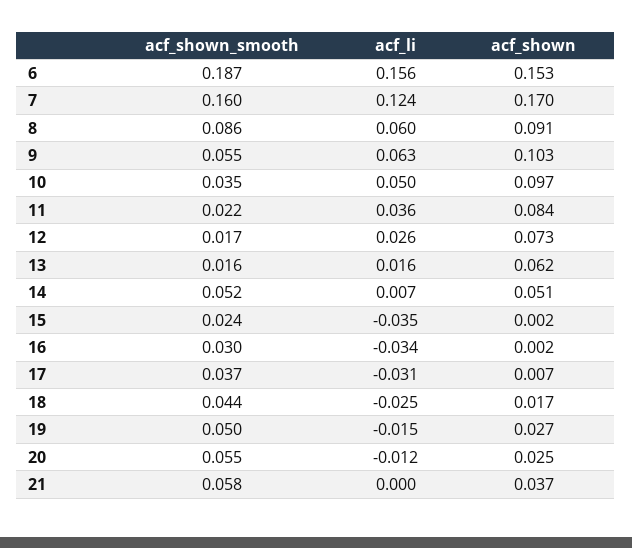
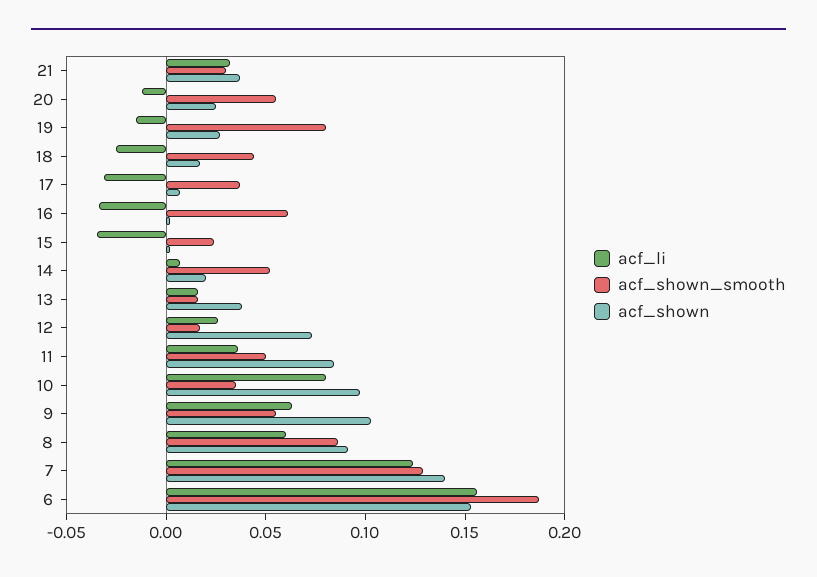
  {
    "acf_shown_smooth": {
      "6": 0.187,
-     "7": 0.16,
+     "7": 0.13,
      "8": 0.086,
      "9": 0.055,
      "10": 0.035,
-     "11": 0.022,
+     "11": 0.05,
      "12": 0.017,
      "13": 0.016,
      "14": 0.052,
      "15": 0.024,
-     "16": 0.03,
+     "16": 0.06,
      "17": 0.037,
      "18": 0.044,
-     "19": 0.05,
+     "19": 0.08,
      "20": 0.055,
-     "21": 0.058
+     "21": 0.03
    },
    "acf_li": {
      "6": 0.156,
      "7": 0.124,
      "8": 0.06,
      "9": 0.063,
-     "10": 0.05,
+     "10": 0.08,
      "11": 0.036,
      "12": 0.026,
      "13": 0.016,
      "14": 0.007,
      "15": -0.035,
      "16": -0.034,
      "17": -0.031,
      "18": -0.025,
      "19": -0.015,
      "20": -0.012,
-     "21": 0
+     "21": 0.03
    },
    "acf_shown": {
      "6": 0.153,
-     "7": 0.17,
+     "7": 0.14,
      "8": 0.091,
      "9": 0.103,
      "10": 0.097,
      "11": 0.084,
      "12": 0.073,
-     "13": 0.062,
+     "13": 0.04,
-     "14": 0.051,
+     "14": 0.02,
      "15": 0.002,
      "16": 0.002,
      "17": 0.007,
      "18": 0.017,
      "19": 0.027,
      "20": 0.025,
      "21": 0.037
    }
  }

